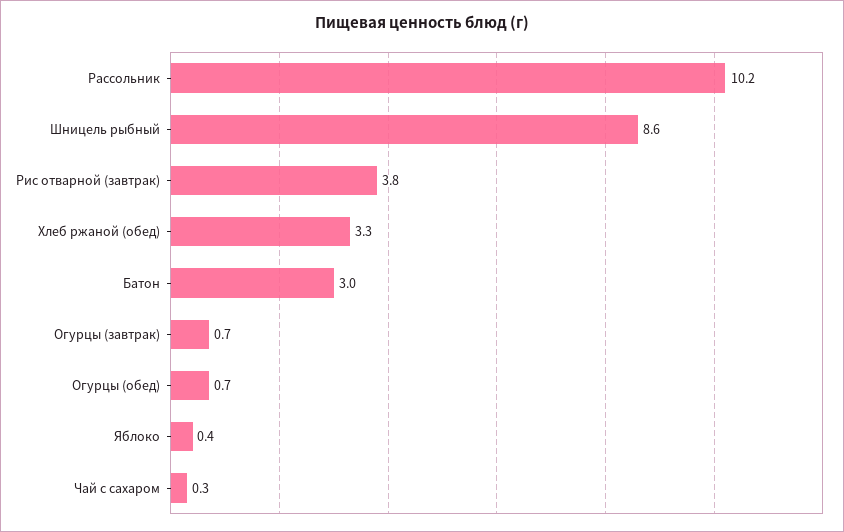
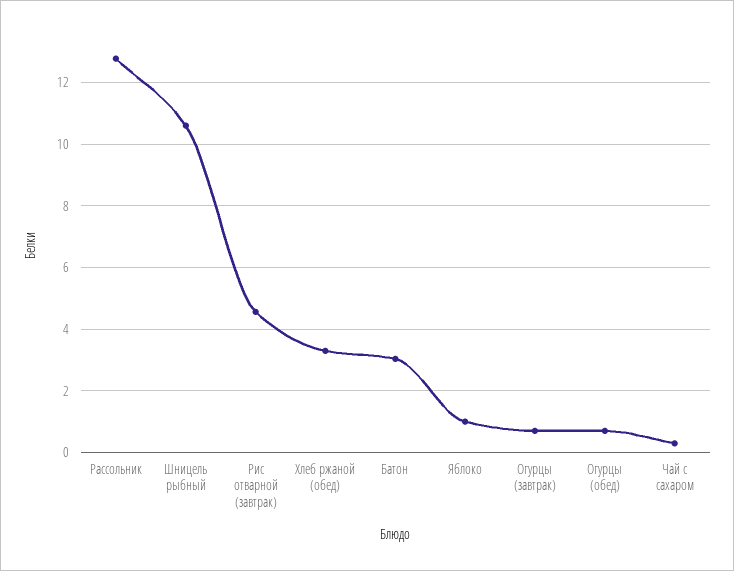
  {
-   "Рассольник": 10.2,
+   "Рассольник": 12.8,
-   "Шницель рыбный": 8.6,
+   "Шницель рыбный": 10.6,
-   "Рис отварной (завтрак)": 3.8,
+   "Рис отварной (завтрак)": 4.6,
    "Хлеб ржаной (обед)": 3.3,
    "Батон": 3,
    "Огурцы (завтрак)": 0.7,
    "Огурцы (обед)": 0.7,
-   "Яблоко": 0.4,
+   "Яблоко": 1,
    "Чай с сахаром": 0.3
  }

